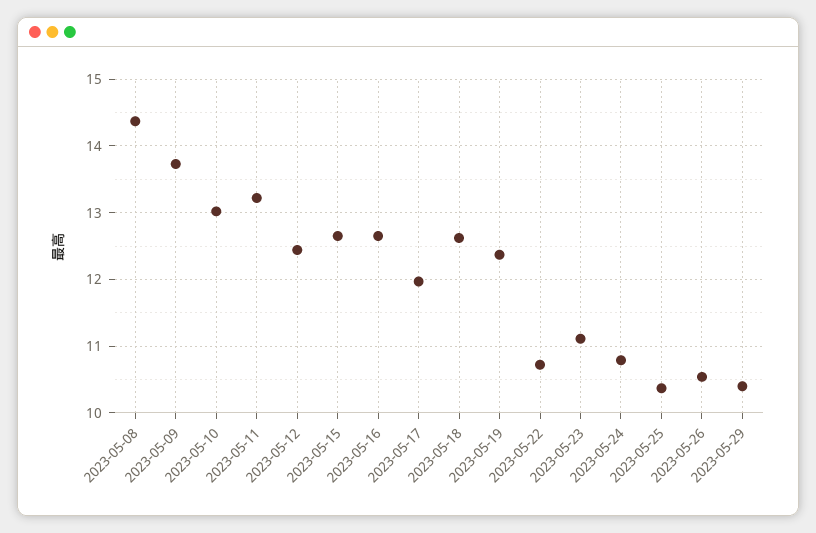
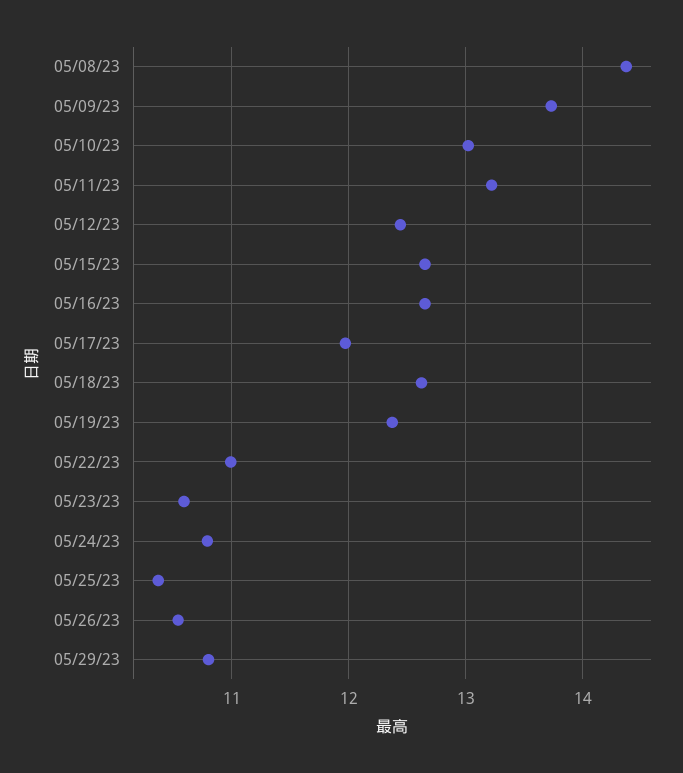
  {
    "2023-05-08": 14.4,
    "2023-05-09": 13.7,
    "2023-05-10": 13,
    "2023-05-11": 13.2,
    "2023-05-12": 12.4,
    "2023-05-15": 12.7,
    "2023-05-16": 12.7,
    "2023-05-17": 12,
    "2023-05-18": 12.6,
    "2023-05-19": 12.4,
-   "2023-05-22": 10.7,
+   "2023-05-22": 11,
-   "2023-05-23": 11.1,
+   "2023-05-23": 10.6,
    "2023-05-24": 10.8,
    "2023-05-25": 10.4,
    "2023-05-26": 10.5,
-   "2023-05-29": 10.4
+   "2023-05-29": 10.8
  }

